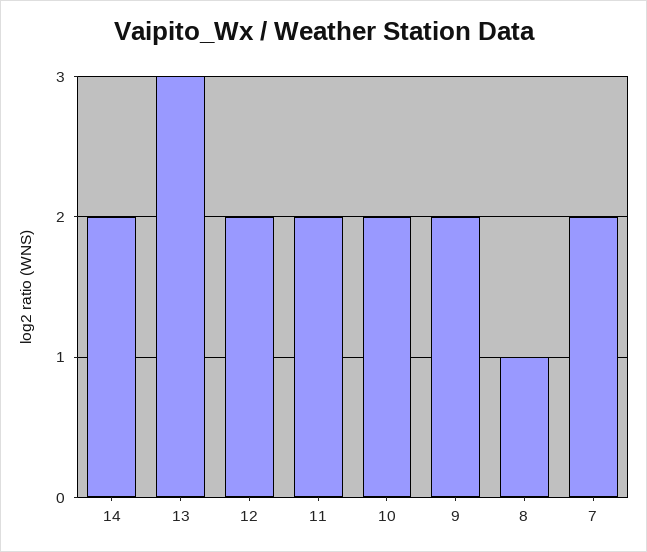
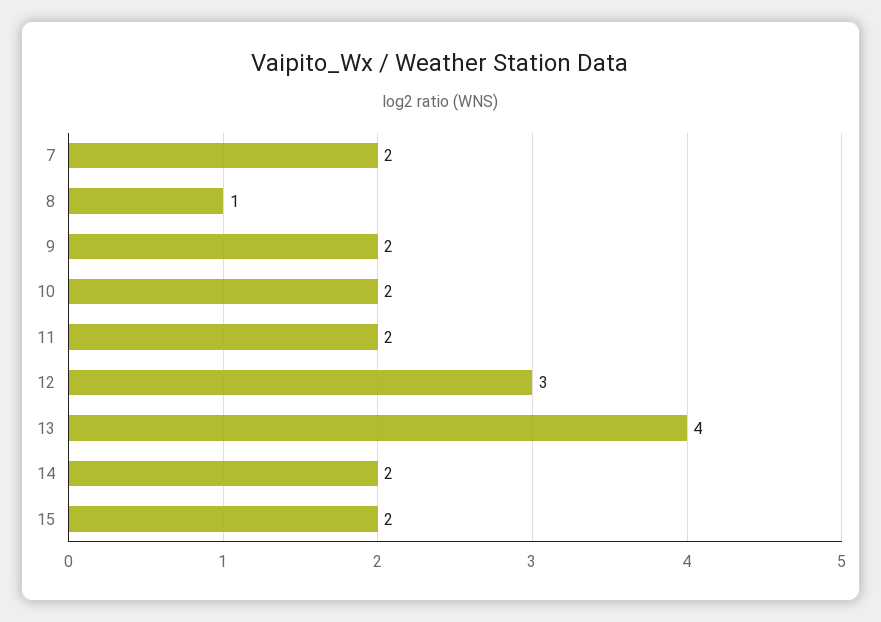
  {
    "14": 2,
-   "13": 3,
+   "13": 4,
-   "12": 2,
+   "12": 3,
    "11": 2,
    "10": 2,
    "9": 2,
    "8": 1,
-   "7": 2
+   "7": 2,
+   "15": 2
  }

